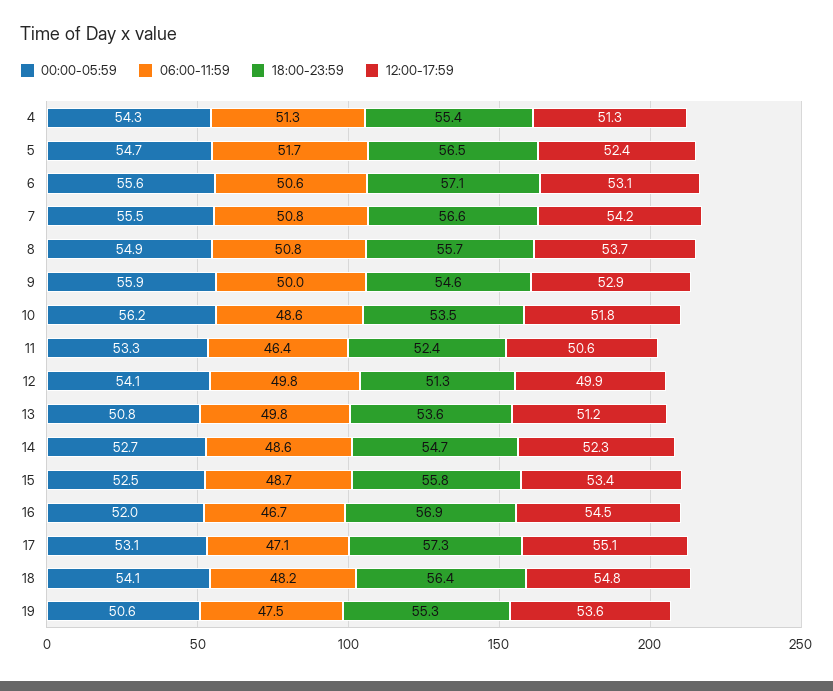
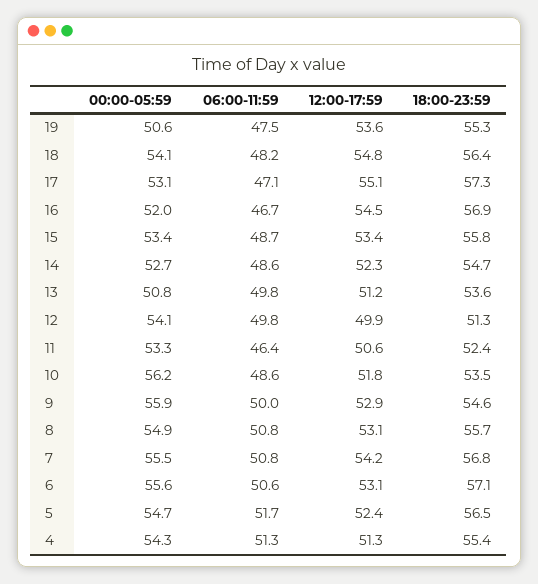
  {
    "00:00-05:59": {
      "4": 54.3,
      "5": 54.7,
      "6": 55.6,
      "7": 55.5,
      "8": 54.9,
      "9": 55.9,
      "10": 56.2,
      "11": 53.3,
      "12": 54.1,
      "13": 50.8,
      "14": 52.7,
-     "15": 52.5,
+     "15": 53.4,
      "16": 52,
      "17": 53.1,
      "18": 54.1,
      "19": 50.6
    },
    "06:00-11:59": {
      "4": 51.3,
      "5": 51.7,
      "6": 50.6,
      "7": 50.8,
      "8": 50.8,
      "9": 50,
      "10": 48.6,
      "11": 46.4,
      "12": 49.8,
      "13": 49.8,
      "14": 48.6,
      "15": 48.7,
      "16": 46.7,
      "17": 47.1,
      "18": 48.2,
      "19": 47.5
    },
    "18:00-23:59": {
      "4": 55.4,
      "5": 56.5,
      "6": 57.1,
-     "7": 56.6,
+     "7": 56.8,
      "8": 55.7,
      "9": 54.6,
      "10": 53.5,
      "11": 52.4,
      "12": 51.3,
      "13": 53.6,
      "14": 54.7,
      "15": 55.8,
      "16": 56.9,
      "17": 57.3,
      "18": 56.4,
      "19": 55.3
    },
    "12:00-17:59": {
      "4": 51.3,
      "5": 52.4,
      "6": 53.1,
      "7": 54.2,
-     "8": 53.7,
+     "8": 53.1,
      "9": 52.9,
      "10": 51.8,
      "11": 50.6,
      "12": 49.9,
      "13": 51.2,
      "14": 52.3,
      "15": 53.4,
      "16": 54.5,
      "17": 55.1,
      "18": 54.8,
      "19": 53.6
    }
  }

